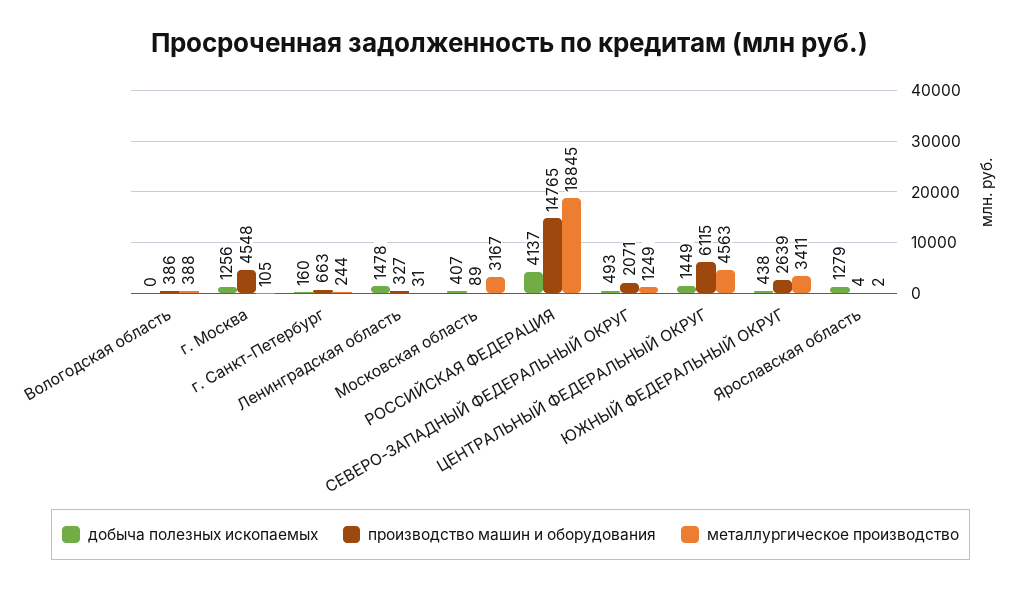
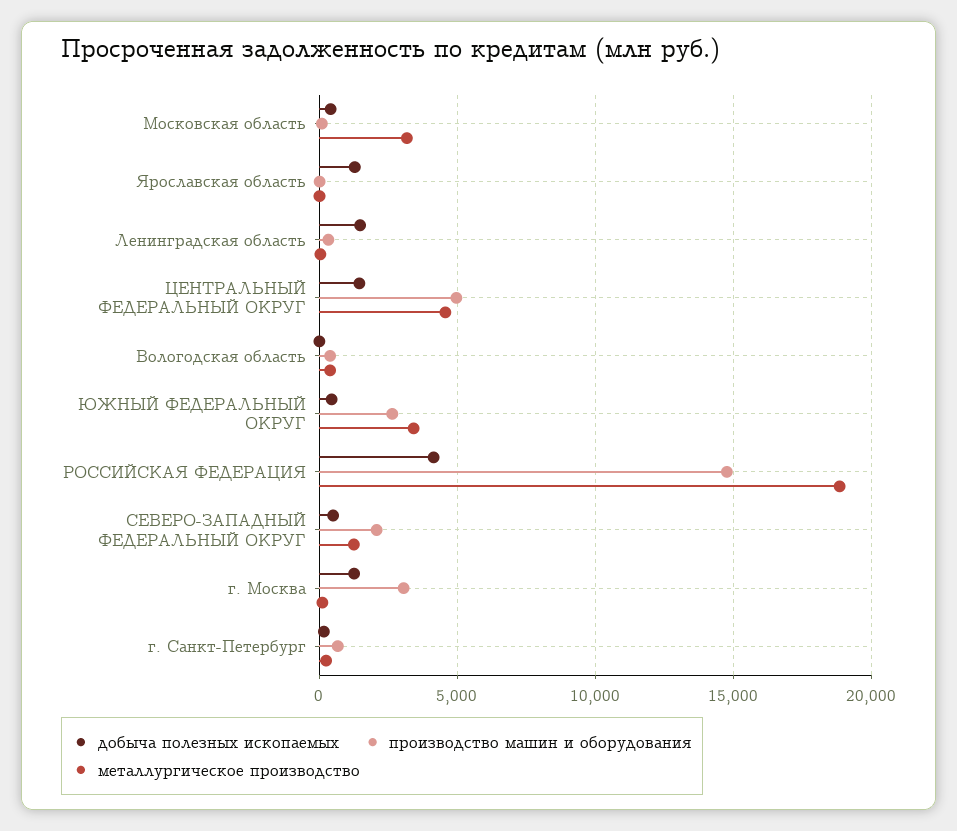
  {
    "добыча полезных ископаемых": {
      "Вологодская область": 0,
      "г. Москва": 1256,
      "г. Санкт-Петербург": 160,
      "Ленинградская область": 1478,
      "Московская область": 407,
      "РОССИЙСКАЯ ФЕДЕРАЦИЯ": 4137,
      "СЕВЕРО-ЗАПАДНЫЙ ФЕДЕРАЛЬНЫЙ ОКРУГ": 493,
      "ЦЕНТРАЛЬНЫЙ ФЕДЕРАЛЬНЫЙ ОКРУГ": 1449,
      "ЮЖНЫЙ ФЕДЕРАЛЬНЫЙ ОКРУГ": 438,
      "Ярославская область": 1279
    },
    "производство машин и оборудования": {
      "Вологодская область": 386,
-     "г. Москва": 4548,
+     "г. Москва": 3000,
      "г. Санкт-Петербург": 663,
      "Ленинградская область": 327,
      "Московская область": 89,
      "РОССИЙСКАЯ ФЕДЕРАЦИЯ": 14765,
      "СЕВЕРО-ЗАПАДНЫЙ ФЕДЕРАЛЬНЫЙ ОКРУГ": 2071,
-     "ЦЕНТРАЛЬНЫЙ ФЕДЕРАЛЬНЫЙ ОКРУГ": 6115,
+     "ЦЕНТРАЛЬНЫЙ ФЕДЕРАЛЬНЫЙ ОКРУГ": 5000,
      "ЮЖНЫЙ ФЕДЕРАЛЬНЫЙ ОКРУГ": 2639,
      "Ярославская область": 4
    },
    "металлургическое производство": {
      "Вологодская область": 388,
      "г. Москва": 105,
      "г. Санкт-Петербург": 244,
      "Ленинградская область": 31,
      "Московская область": 3167,
      "РОССИЙСКАЯ ФЕДЕРАЦИЯ": 18845,
      "СЕВЕРО-ЗАПАДНЫЙ ФЕДЕРАЛЬНЫЙ ОКРУГ": 1249,
      "ЦЕНТРАЛЬНЫЙ ФЕДЕРАЛЬНЫЙ ОКРУГ": 4563,
      "ЮЖНЫЙ ФЕДЕРАЛЬНЫЙ ОКРУГ": 3411,
      "Ярославская область": 2
    }
  }

